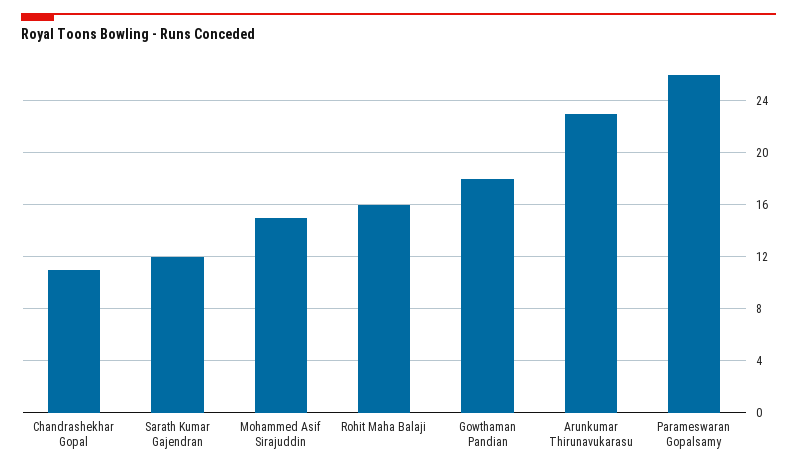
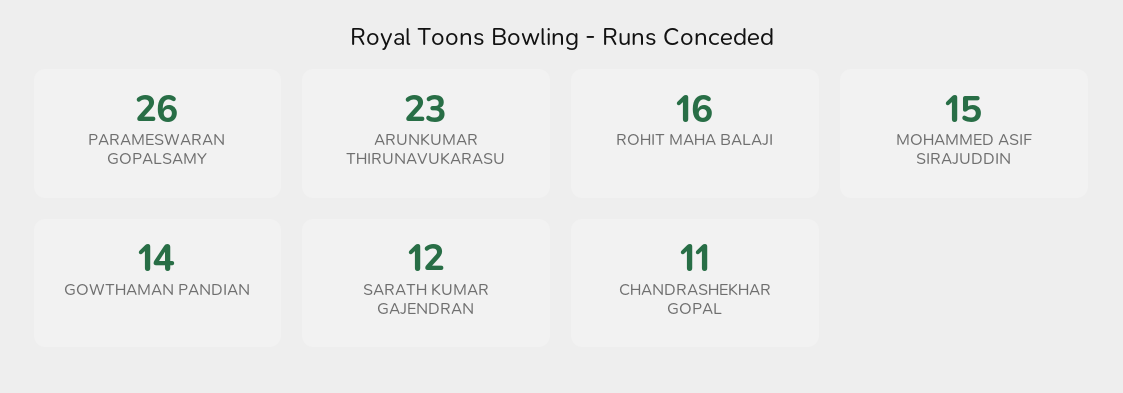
  {
    "Chandrashekhar Gopal": 11,
    "Sarath Kumar Gajendran": 12,
    "Mohammed Asif Sirajuddin": 15,
    "Rohit Maha Balaji": 16,
-   "Gowthaman Pandian": 18,
+   "Gowthaman Pandian": 14,
    "Arunkumar Thirunavukarasu": 23,
    "Parameswaran Gopalsamy": 26
  }

